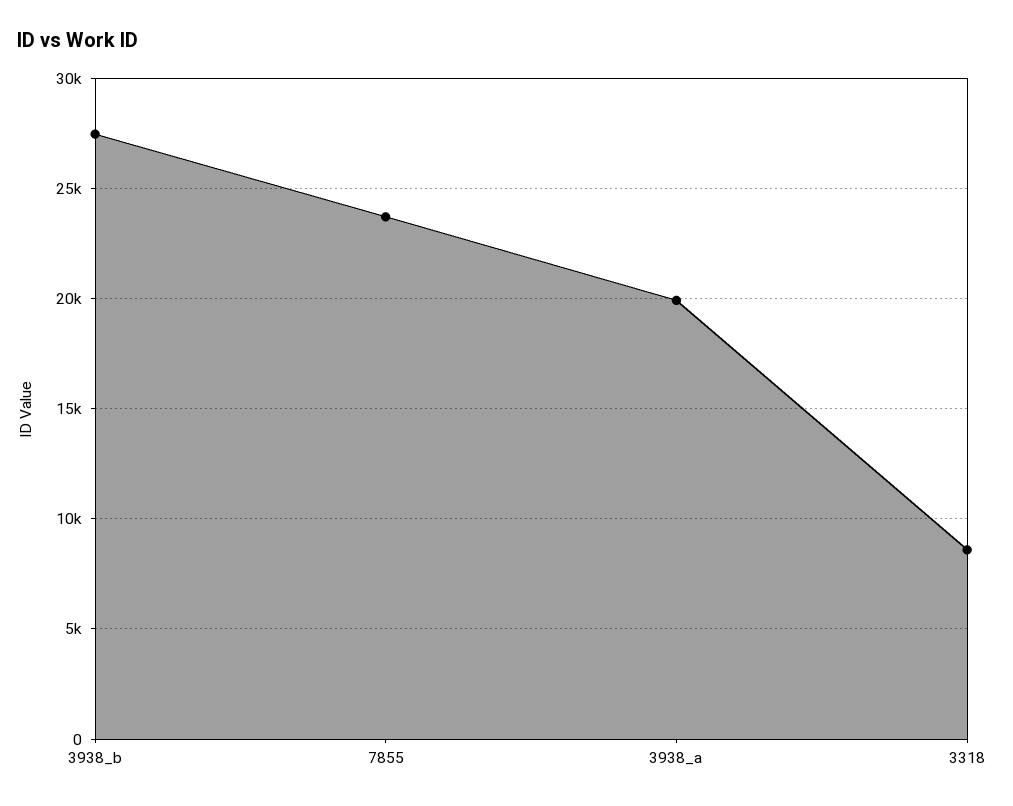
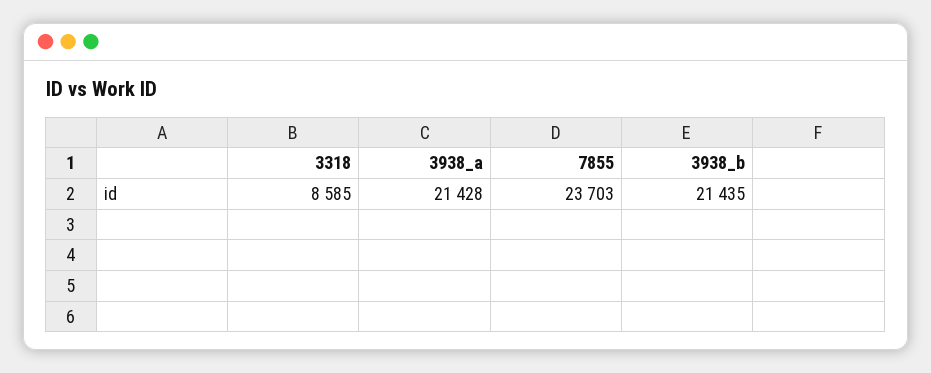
  {
-   "3938_b": 27500,
+   "3938_b": 21435,
    "7855": 23703,
-   "3938_a": 20000,
+   "3938_a": 21428,
    "3318": 8585
  }

